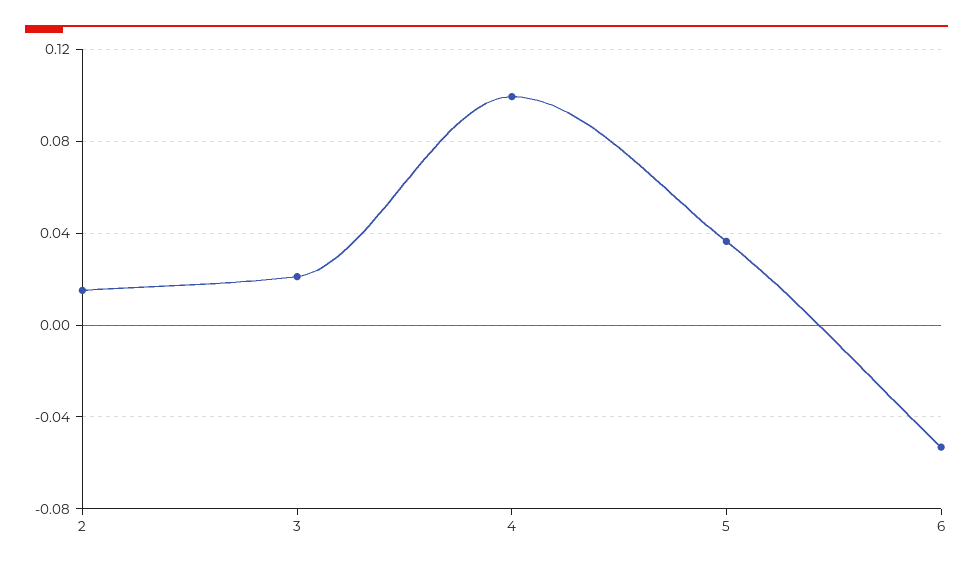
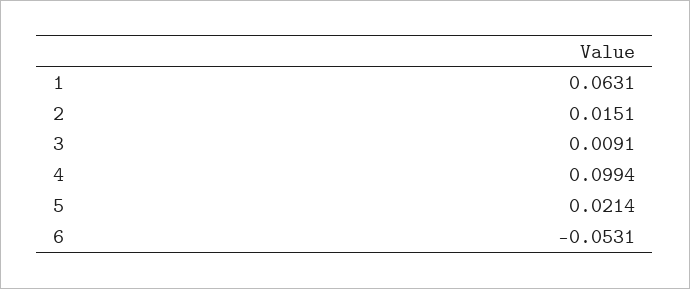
  {
    "2": 0.0151,
-   "3": 0.02,
+   "3": 0.0091,
    "4": 0.0994,
-   "5": 0.035,
+   "5": 0.0214,
-   "6": -0.0531
+   "6": -0.0531,
+   "1": 0.0631
  }

